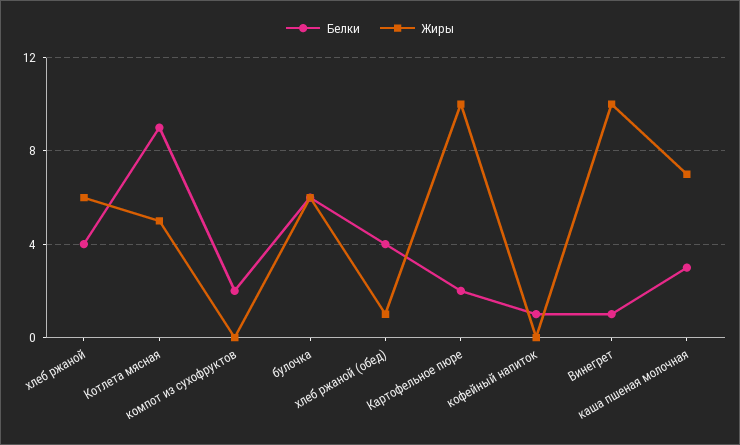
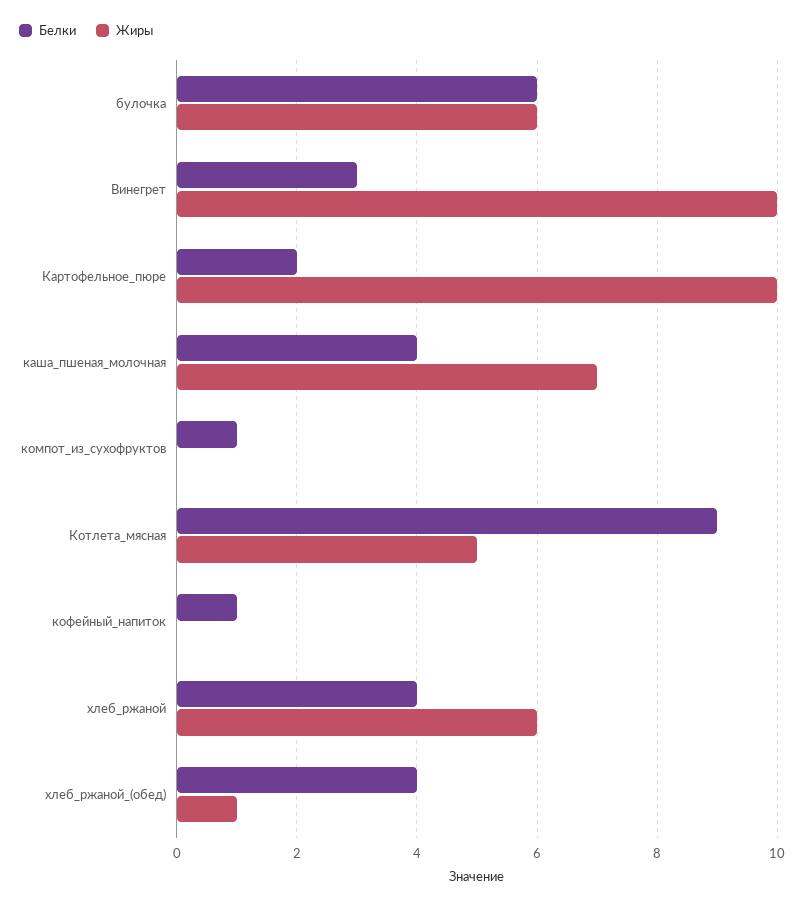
  {
    "Белки": {
      "хлеб ржаной": 4,
      "Котлета мясная": 9,
-     "компот из сухофруктов": 2,
+     "компот из сухофруктов": 1,
      "булочка": 6,
      "хлеб ржаной (обед)": 4,
      "Картофельное пюре": 2,
      "кофейный напиток": 1,
-     "Винегрет": 1,
+     "Винегрет": 3,
-     "каша пшеная молочная": 3
+     "каша пшеная молочная": 4
    },
    "Жиры": {
      "хлеб ржаной": 6,
      "Котлета мясная": 5,
      "компот из сухофруктов": 0,
      "булочка": 6,
      "хлеб ржаной (обед)": 1,
      "Картофельное пюре": 10,
      "кофейный напиток": 0,
      "Винегрет": 10,
      "каша пшеная молочная": 7
    }
  }

